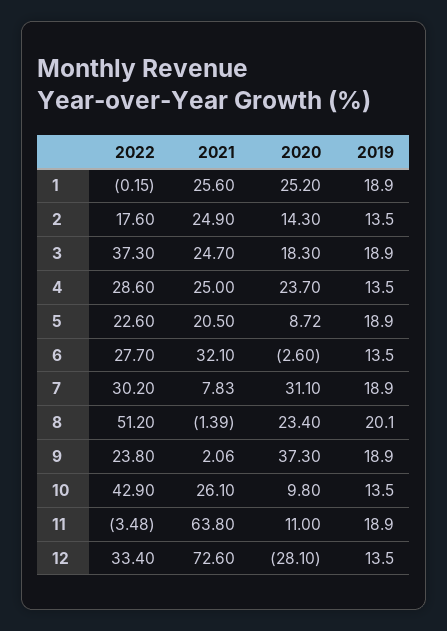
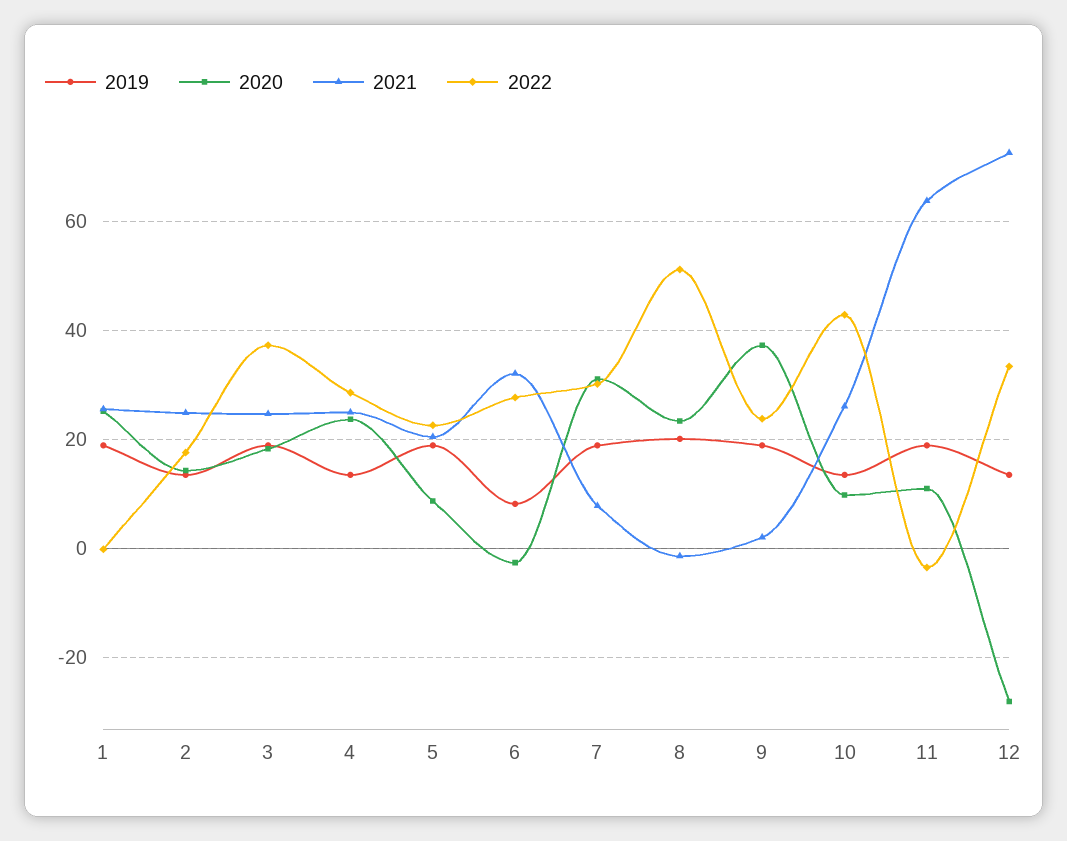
  {
    "2022": {
      "1": -0.15,
      "2": 17.6,
      "3": 37.3,
      "4": 28.6,
      "5": 22.6,
      "6": 27.7,
      "7": 30.2,
      "8": 51.2,
      "9": 23.8,
      "10": 42.9,
      "11": -3.48,
      "12": 33.4
    },
    "2021": {
      "1": 25.6,
      "2": 24.9,
      "3": 24.7,
      "4": 25,
      "5": 20.5,
      "6": 32.1,
      "7": 7.83,
      "8": -1.39,
      "9": 2.06,
      "10": 26.1,
      "11": 63.8,
      "12": 72.6
    },
    "2020": {
      "1": 25.2,
      "2": 14.3,
      "3": 18.3,
      "4": 23.7,
      "5": 8.72,
      "6": -2.6,
      "7": 31.1,
      "8": 23.4,
      "9": 37.3,
      "10": 9.8,
      "11": 11,
      "12": -28.1
    },
    "2019": {
      "1": 18.9,
      "2": 13.5,
      "3": 18.9,
      "4": 13.5,
      "5": 18.9,
-     "6": 13.5,
+     "6": 8,
      "7": 18.9,
      "8": 20.1,
      "9": 18.9,
      "10": 13.5,
      "11": 18.9,
      "12": 13.5
    }
  }

